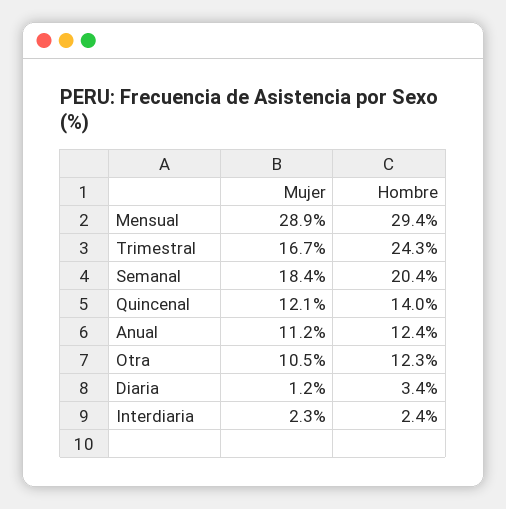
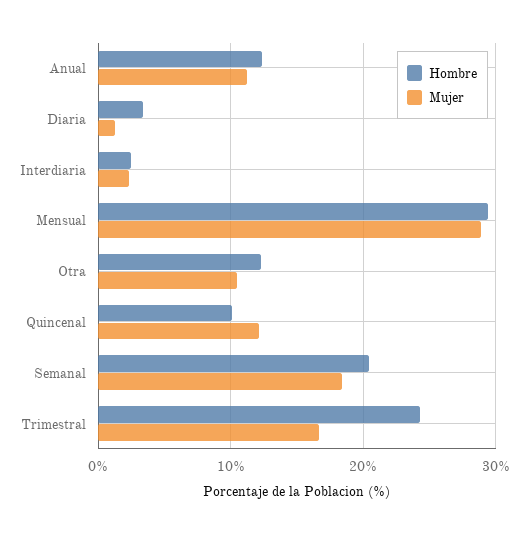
  {
    "Mujer": {
      "Mensual": 28.9,
      "Trimestral": 16.7,
      "Semanal": 18.4,
      "Quincenal": 12.1,
      "Anual": 11.2,
      "Otra": 10.5,
      "Diaria": 1.2,
      "Interdiaria": 2.3
    },
    "Hombre": {
      "Mensual": 29.4,
      "Trimestral": 24.3,
      "Semanal": 20.4,
-     "Quincenal": 14,
+     "Quincenal": 10,
      "Anual": 12.4,
      "Otra": 12.3,
      "Diaria": 3.4,
      "Interdiaria": 2.4
    }
  }

